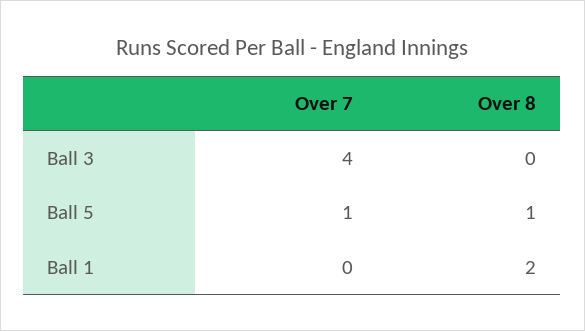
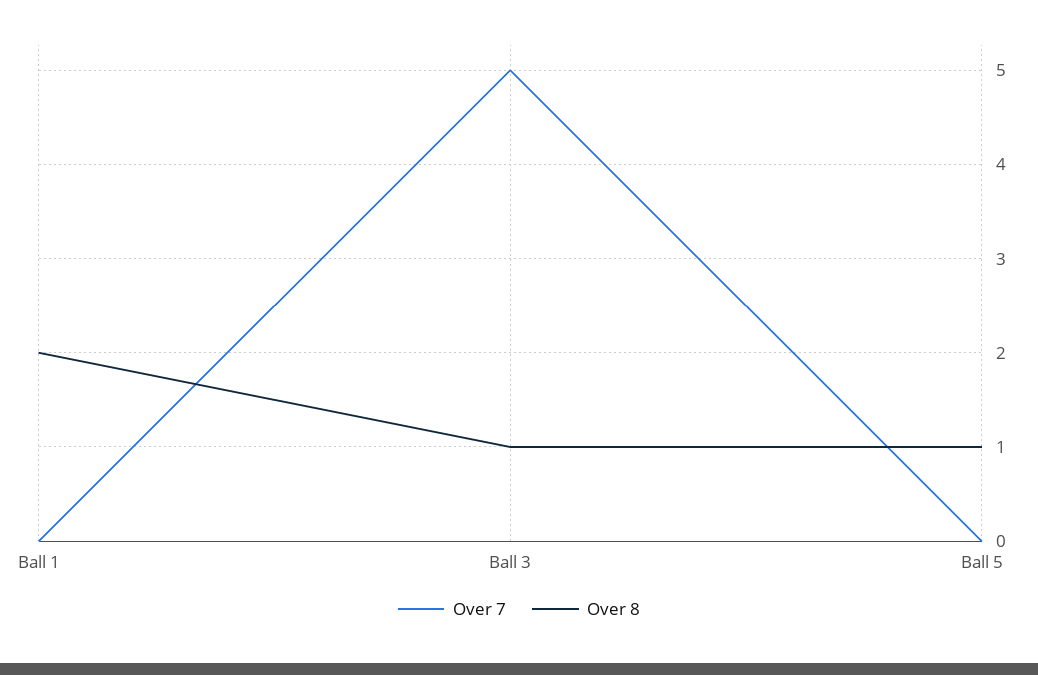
  {
    "Over 7": {
-     "Ball 3": 4,
+     "Ball 3": 5,
-     "Ball 5": 1,
+     "Ball 5": 0,
      "Ball 1": 0
    },
    "Over 8": {
-     "Ball 3": 0,
+     "Ball 3": 1,
      "Ball 5": 1,
      "Ball 1": 2
    }
  }

